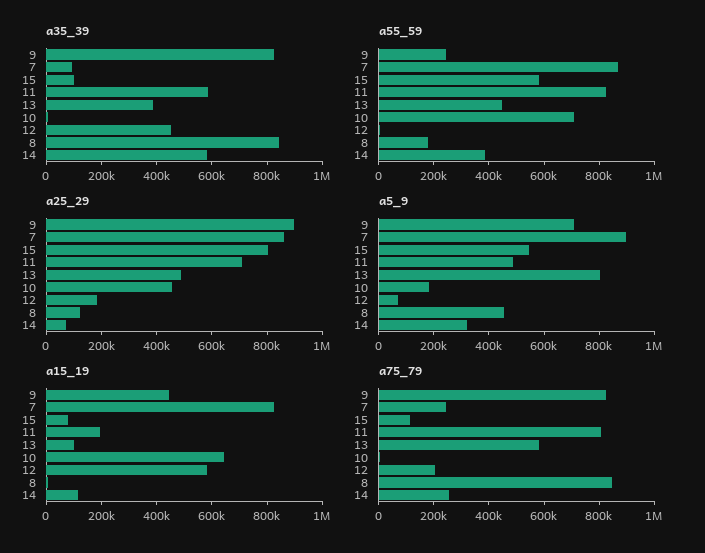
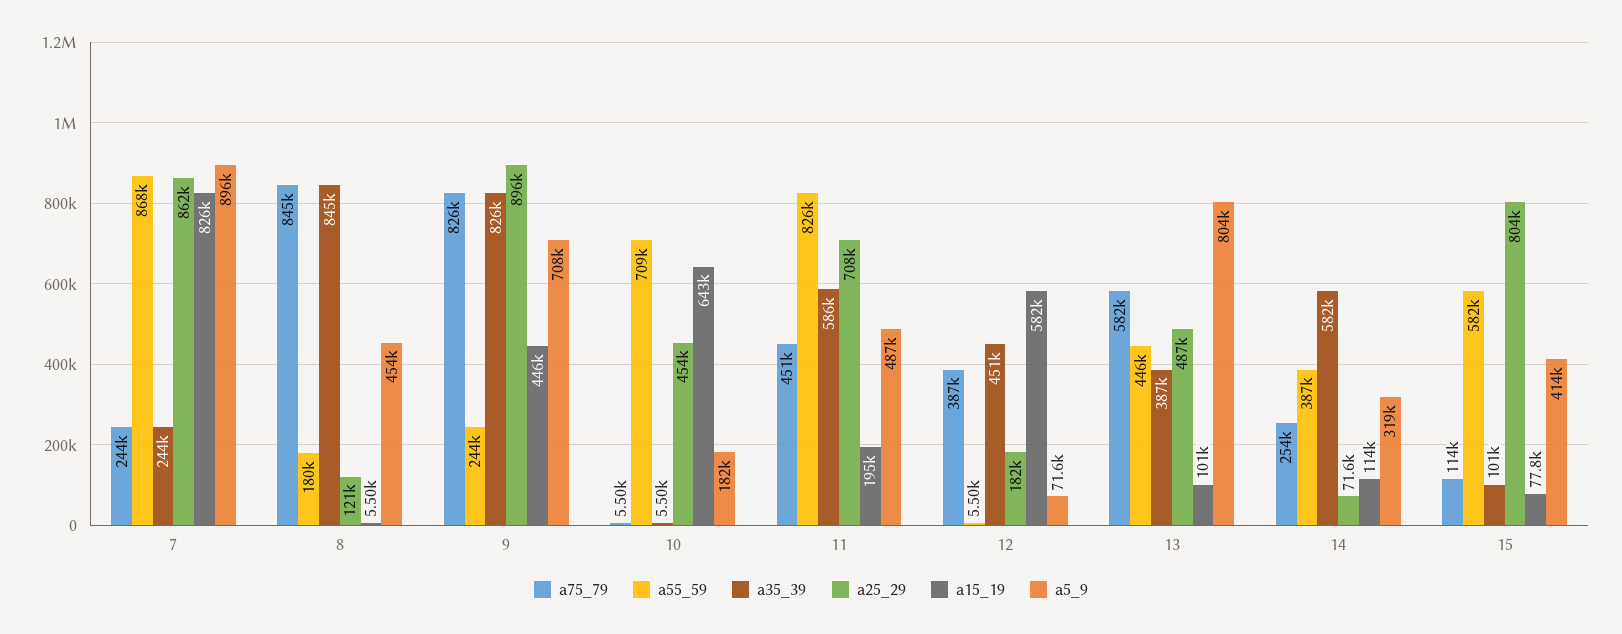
  {
    "a35_39": {
      "9": 826000,
-     "7": 100000,
+     "7": 244000,
      "15": 101000,
      "11": 586000,
      "13": 387000,
      "10": 5500,
      "12": 451000,
      "8": 845000,
      "14": 582000
    },
    "a55_59": {
      "9": 244000,
      "7": 868000,
      "15": 582000,
      "11": 826000,
      "13": 446000,
      "10": 709000,
      "12": 5500,
      "8": 180000,
      "14": 387000
    },
    "a25_29": {
      "9": 896000,
      "7": 862000,
      "15": 804000,
      "11": 708000,
      "13": 487000,
      "10": 454000,
      "12": 182000,
      "8": 121000,
      "14": 71600
    },
    "a5_9": {
      "9": 708000,
      "7": 896000,
-     "15": 550000,
+     "15": 414000,
      "11": 487000,
      "13": 804000,
      "10": 182000,
      "12": 71600,
      "8": 454000,
      "14": 319000
    },
    "a15_19": {
      "9": 446000,
      "7": 826000,
      "15": 77800,
      "11": 195000,
      "13": 101000,
      "10": 643000,
      "12": 582000,
      "8": 5500,
      "14": 114000
    },
    "a75_79": {
      "9": 826000,
      "7": 244000,
      "15": 114000,
-     "11": 800000,
+     "11": 451000,
      "13": 582000,
      "10": 5500,
-     "12": 200000,
+     "12": 387000,
      "8": 845000,
      "14": 254000
    }
  }

